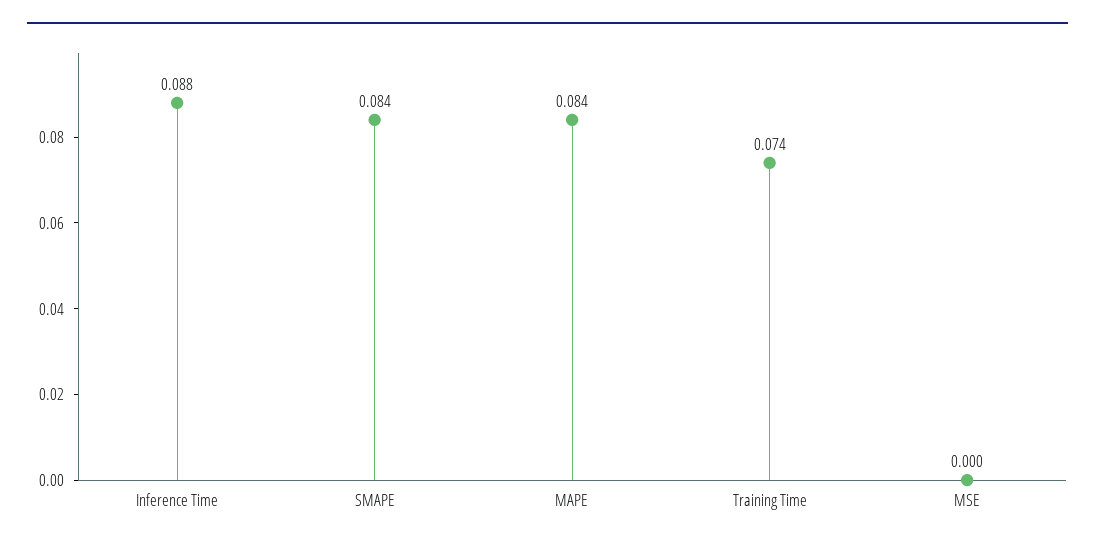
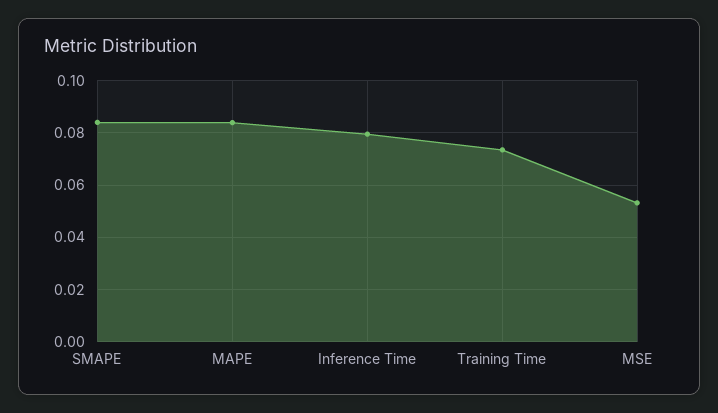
  {
-   "Inference Time": 0.088,
+   "Inference Time": 0.08,
    "SMAPE": 0.084,
    "MAPE": 0.084,
    "Training Time": 0.074,
-   "MSE": 0
+   "MSE": 0.0525
  }

